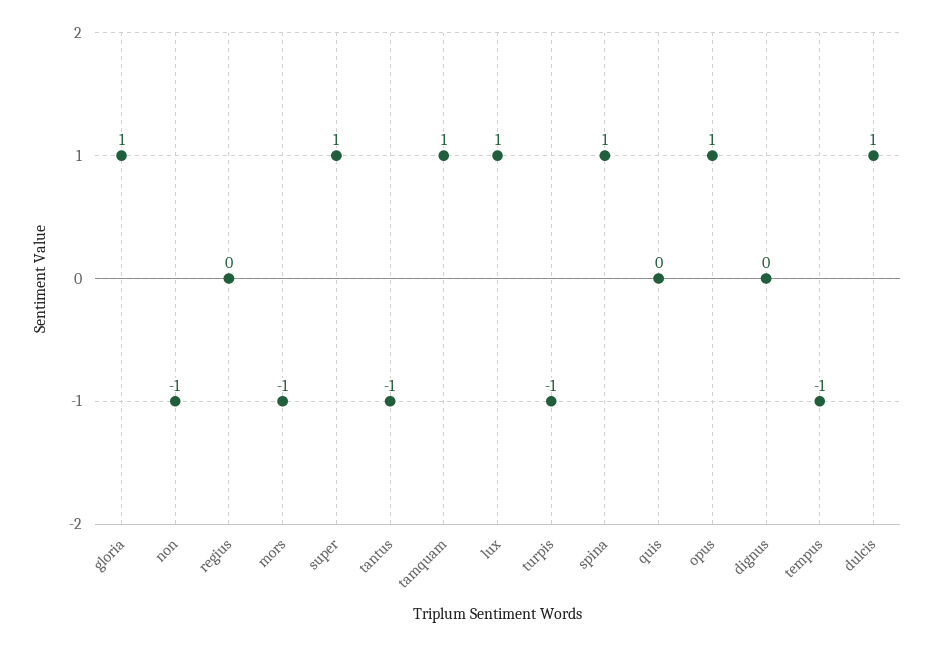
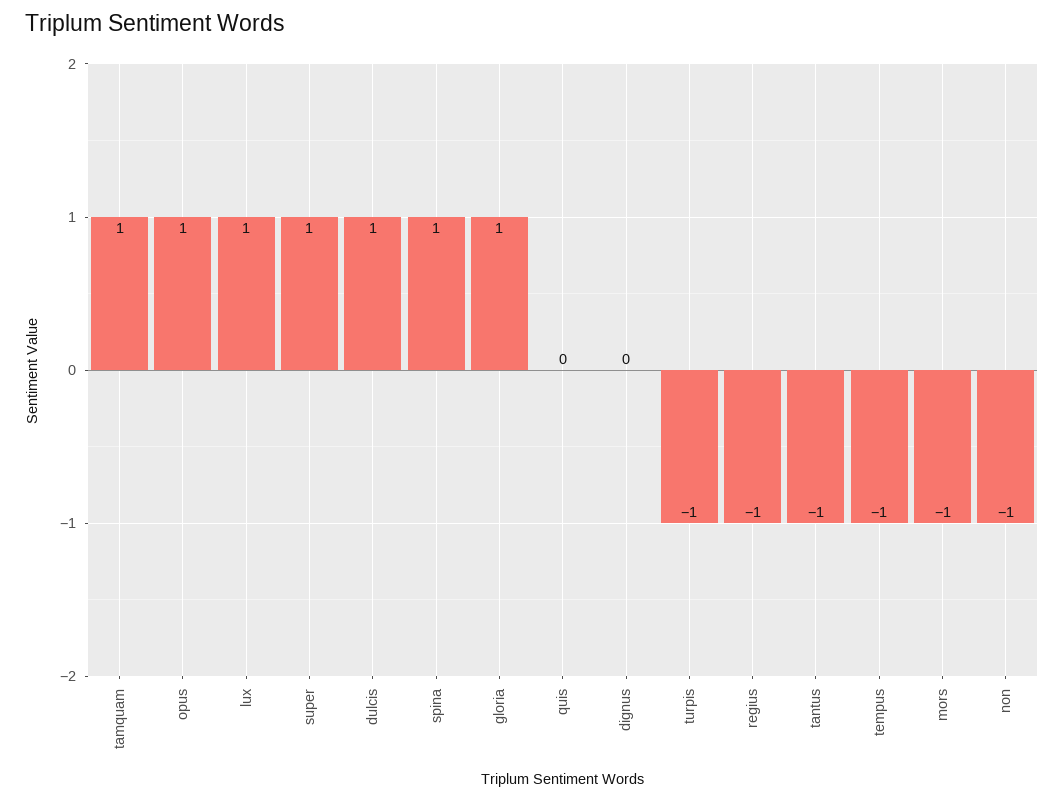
  {
    "gloria": 1,
    "non": -1,
-   "regius": 0,
+   "regius": -1,
    "mors": -1,
    "super": 1,
    "tantus": -1,
    "tamquam": 1,
    "lux": 1,
    "turpis": -1,
    "spina": 1,
    "quis": 0,
    "opus": 1,
    "dignus": 0,
    "tempus": -1,
    "dulcis": 1
  }

